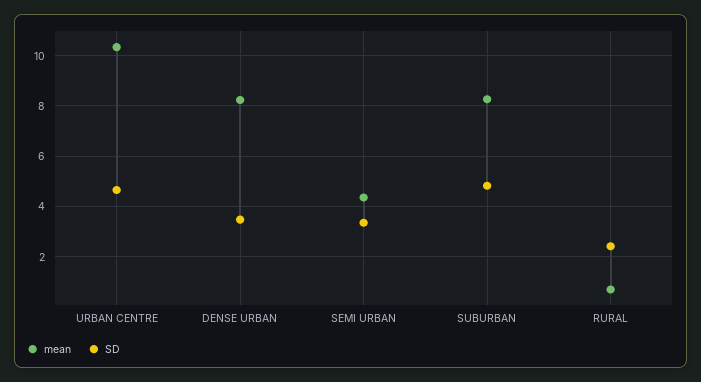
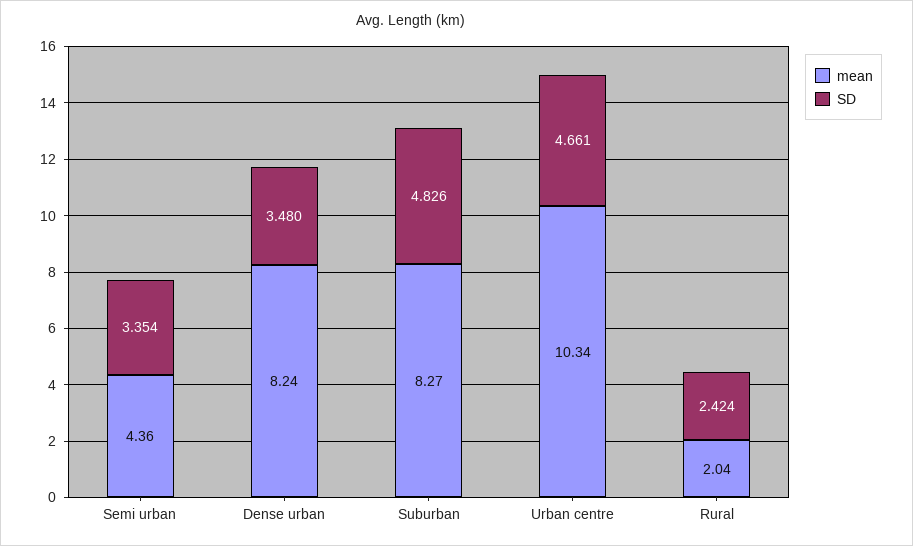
  {
    "mean": {
      "URBAN CENTRE": 10.34,
      "DENSE URBAN": 8.24,
      "SEMI URBAN": 4.36,
      "SUBURBAN": 8.27,
-     "RURAL": 0.75
+     "RURAL": 2.04
    },
    "SD": {
      "URBAN CENTRE": 4.661,
      "DENSE URBAN": 3.48,
      "SEMI URBAN": 3.354,
      "SUBURBAN": 4.826,
      "RURAL": 2.424
    }
  }

